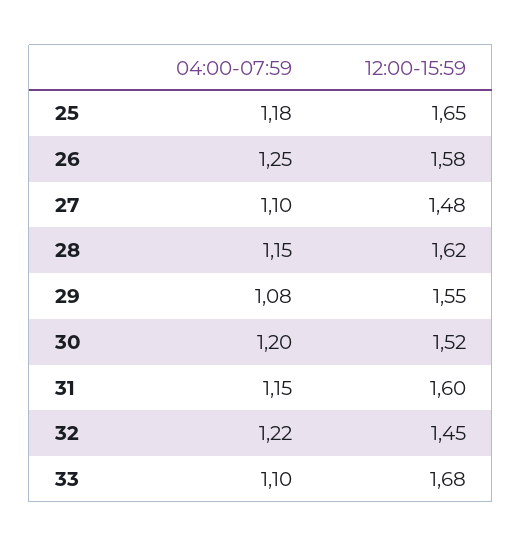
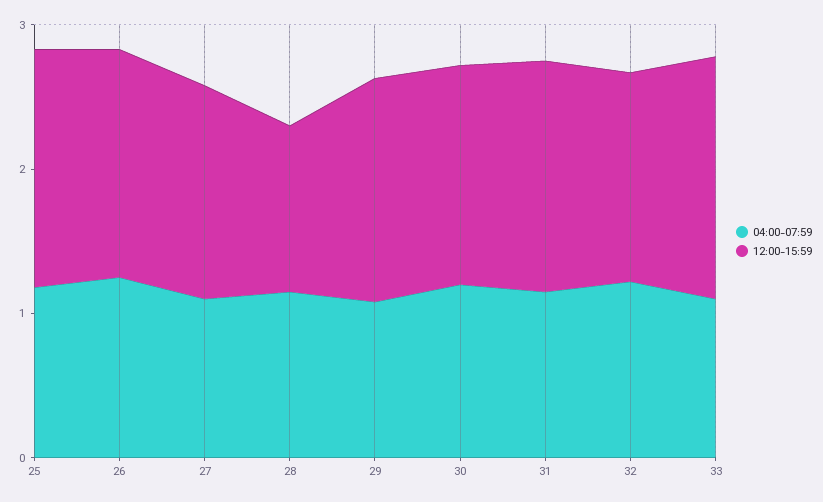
  {
    "04:00-07:59": {
      "25": 1.18,
      "26": 1.25,
      "27": 1.1,
      "28": 1.15,
      "29": 1.08,
      "30": 1.2,
      "31": 1.15,
      "32": 1.22,
      "33": 1.1
    },
    "12:00-15:59": {
      "25": 1.65,
      "26": 1.58,
      "27": 1.48,
-     "28": 1.62,
+     "28": 1.2,
      "29": 1.55,
      "30": 1.52,
      "31": 1.6,
      "32": 1.45,
      "33": 1.68
    }
  }

